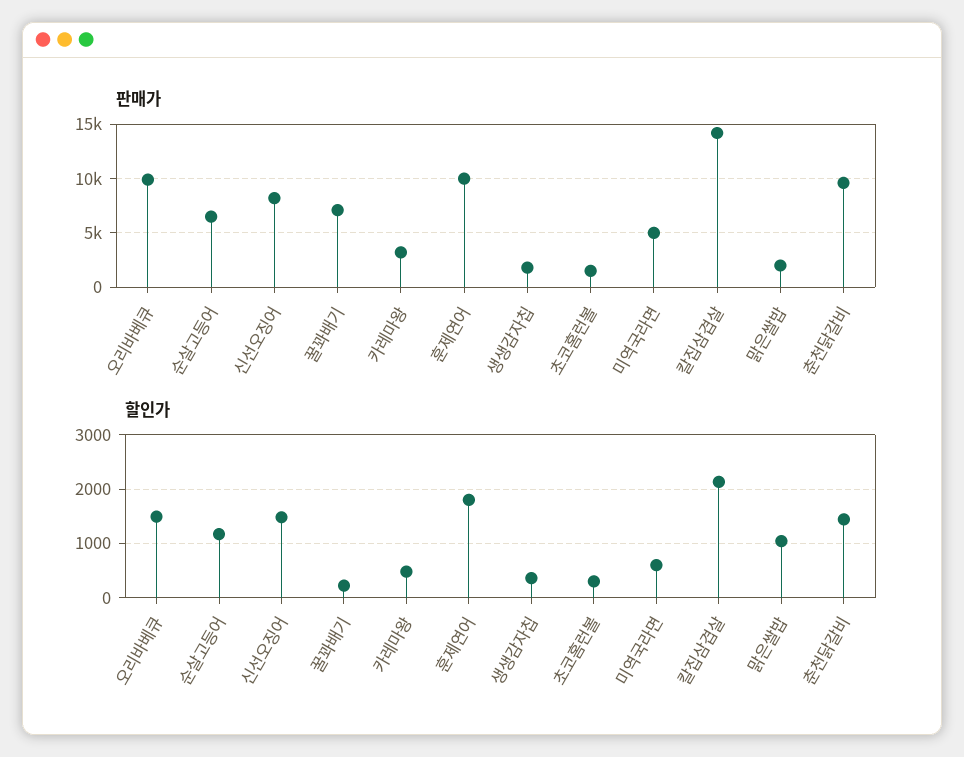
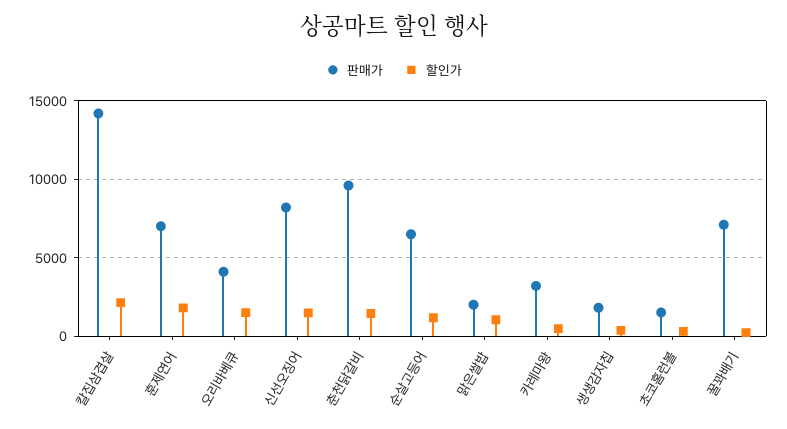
  {
    "판매가": {
-     "오리바베큐": 10000,
+     "오리바베큐": 4000,
      "순살고등어": 6500,
      "신선오징어": 8000,
      "꿀꽈배기": 7000,
      "카레마왕": 3000,
-     "훈제연어": 10000,
+     "훈제연어": 7000,
      "생생감자칩": 2000,
      "초코홈런볼": 1500,
-     "미역국라면": 5000,
      "칼집삼겹살": 14000,
      "맑은쌀밥": 2000,
      "춘천닭갈비": 9500
    },
    "할인가": {
      "오리바베큐": 1400,
      "순살고등어": 1200,
      "신선오징어": 1400,
      "꿀꽈배기": 200,
      "카레마왕": 400,
      "훈제연어": 1800,
      "생생감자칩": 400,
      "초코홈런볼": 400,
-     "미역국라면": 600,
      "칼집삼겹살": 2200,
      "맑은쌀밥": 1000,
      "춘천닭갈비": 1400
    }
  }

